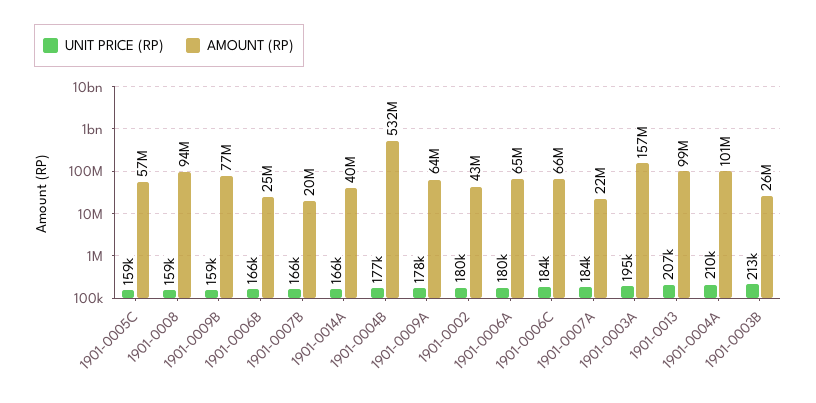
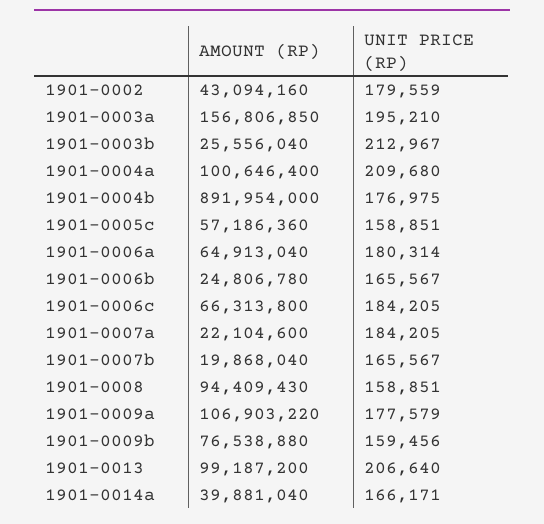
  {
    "UNIT PRICE (RP)": {
      "1901-0005C": 158851,
      "1901-0008": 158851,
      "1901-0009B": 159456,
      "1901-0006B": 165567,
      "1901-0007B": 165567,
      "1901-0014A": 166171,
      "1901-0004B": 176975,
      "1901-0009A": 177579,
      "1901-0002": 179559,
      "1901-0006A": 180314,
      "1901-0006C": 184205,
      "1901-0007A": 184205,
      "1901-0003A": 195210,
      "1901-0013": 206640,
      "1901-0004A": 209680,
      "1901-0003B": 212967
    },
    "AMOUNT (RP)": {
      "1901-0005C": 57186360,
      "1901-0008": 94409430,
      "1901-0009B": 76538880,
      "1901-0006B": 24806780,
      "1901-0007B": 19868040,
      "1901-0014A": 39881040,
-     "1901-0004B": 532000000,
+     "1901-0004B": 891954000,
-     "1901-0009A": 64000000,
+     "1901-0009A": 106903220,
      "1901-0002": 43094160,
      "1901-0006A": 64913040,
      "1901-0006C": 66313800,
      "1901-0007A": 22104600,
      "1901-0003A": 156806850,
      "1901-0013": 99187200,
      "1901-0004A": 100646400,
      "1901-0003B": 25556040
    }
  }

